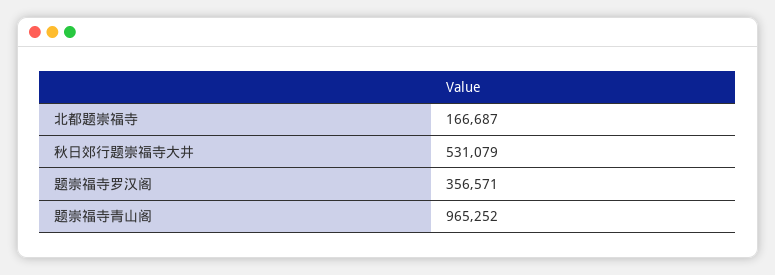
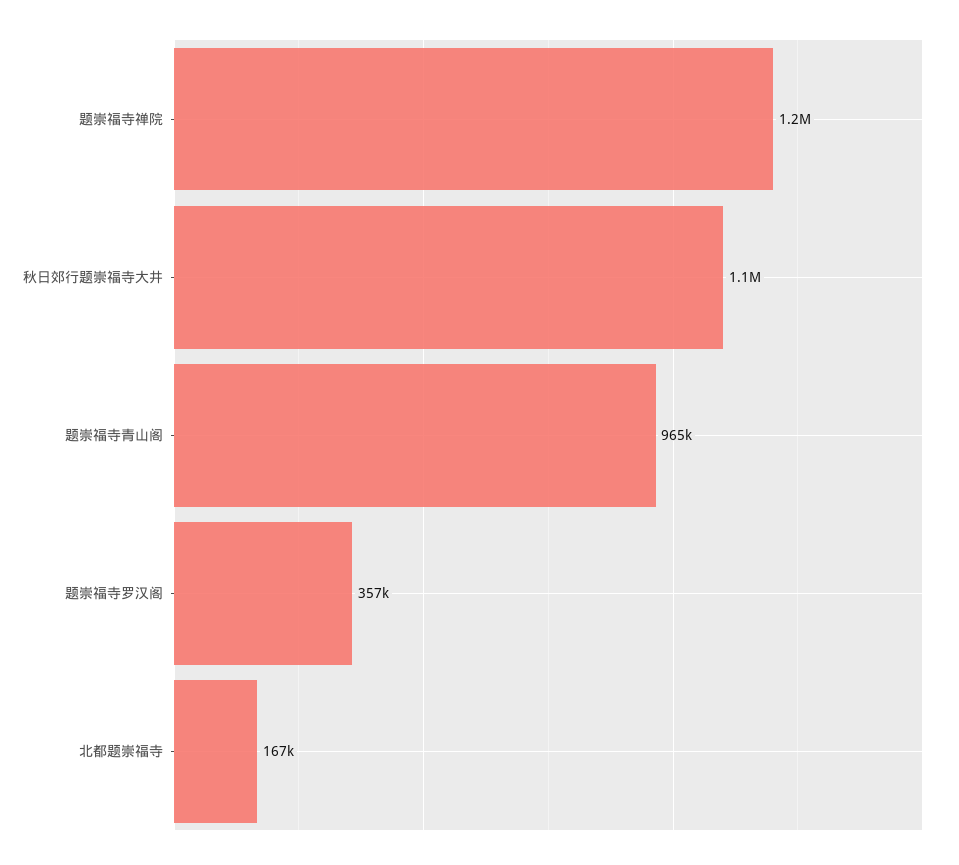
  {
    "北都题崇福寺": 166687,
-   "秋日郊行题崇福寺大井": 531079,
+   "秋日郊行题崇福寺大井": 1100000,
    "题崇福寺罗汉阁": 356571,
-   "题崇福寺青山阁": 965252
+   "题崇福寺青山阁": 965252,
+   "题崇福寺禅院": 1200000
  }

